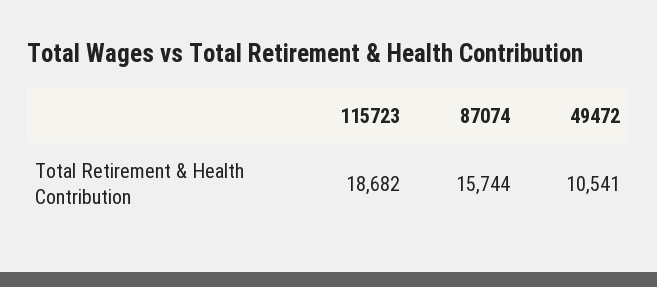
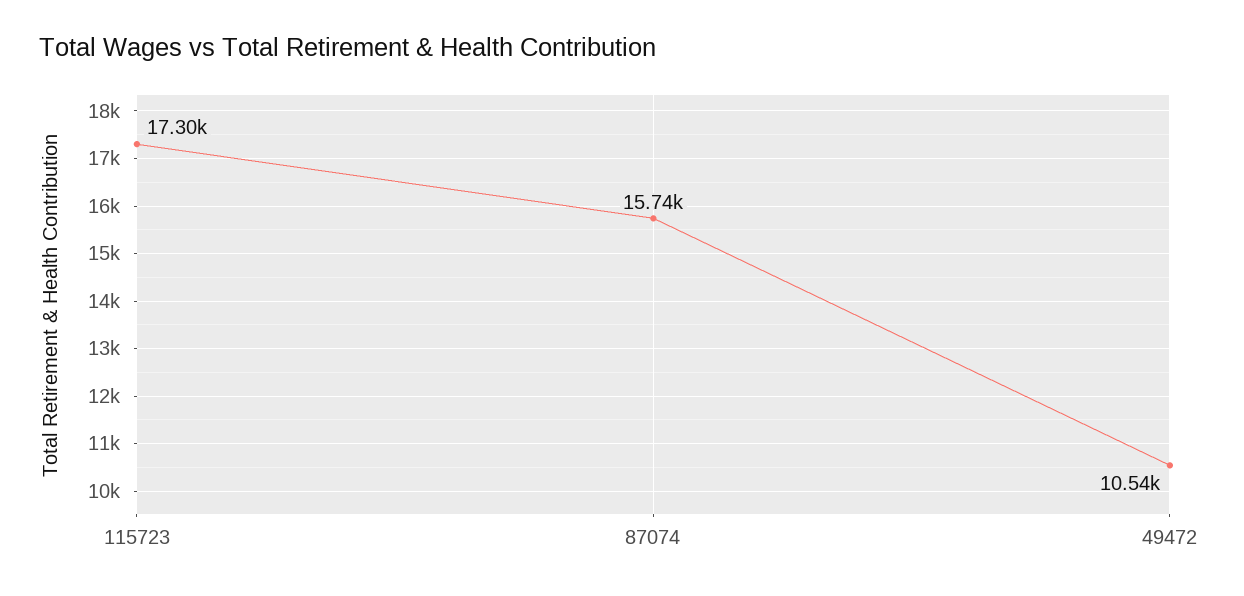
  {
-   "115723": 18682,
+   "115723": 17300,
    "87074": 15744,
    "49472": 10541
  }

